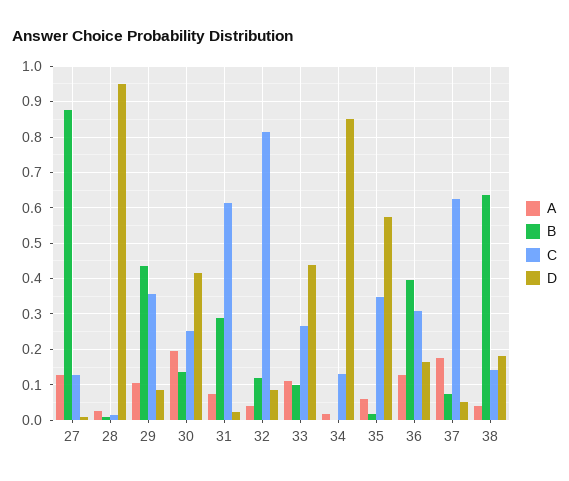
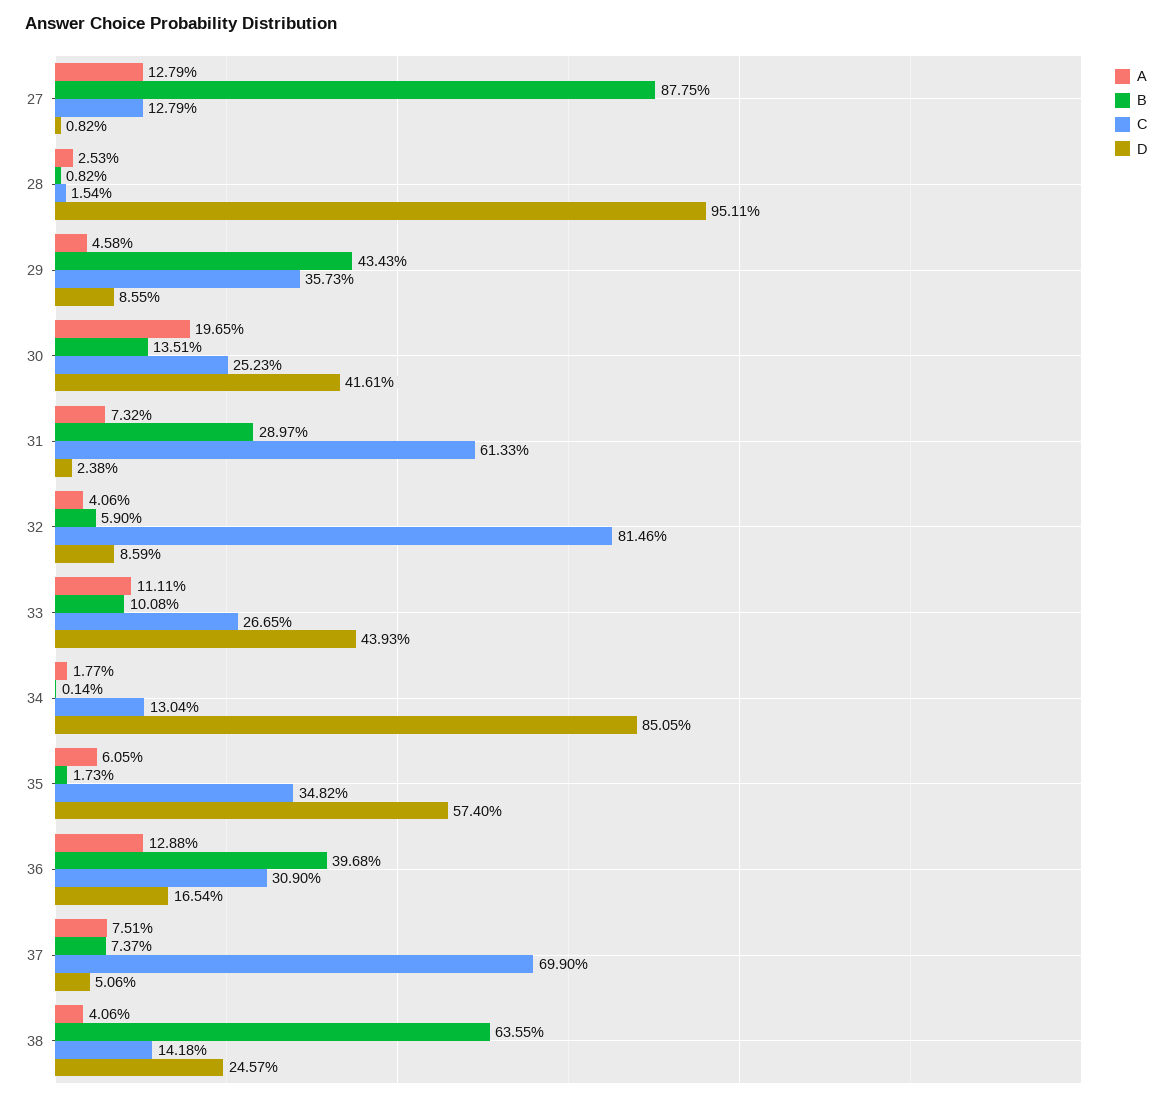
  {
    "A": {
      "27": 0.1279,
      "28": 0.0253,
-     "29": 0.1,
+     "29": 0.0458,
      "30": 0.1965,
      "31": 0.0732,
      "32": 0.0406,
      "33": 0.1111,
      "34": 0.0177,
      "35": 0.0605,
      "36": 0.1288,
-     "37": 0.18,
+     "37": 0.0751,
      "38": 0.0406
    },
    "B": {
      "27": 0.8775,
      "28": 0.0082,
      "29": 0.4343,
      "30": 0.1351,
      "31": 0.2897,
-     "32": 0.12,
+     "32": 0.059,
      "33": 0.1008,
      "34": 0.0014,
      "35": 0.0173,
      "36": 0.3968,
      "37": 0.0737,
      "38": 0.6355
    },
    "C": {
      "27": 0.1279,
      "28": 0.0154,
      "29": 0.3573,
      "30": 0.2523,
      "31": 0.6133,
      "32": 0.8146,
      "33": 0.2665,
      "34": 0.1304,
      "35": 0.3482,
      "36": 0.309,
-     "37": 0.62,
+     "37": 0.699,
      "38": 0.1418
    },
    "D": {
      "27": 0.0082,
      "28": 0.9511,
      "29": 0.0855,
      "30": 0.4161,
      "31": 0.0238,
      "32": 0.0859,
      "33": 0.4393,
      "34": 0.8505,
      "35": 0.574,
      "36": 0.1654,
      "37": 0.0506,
-     "38": 0.18
+     "38": 0.2457
    }
  }

